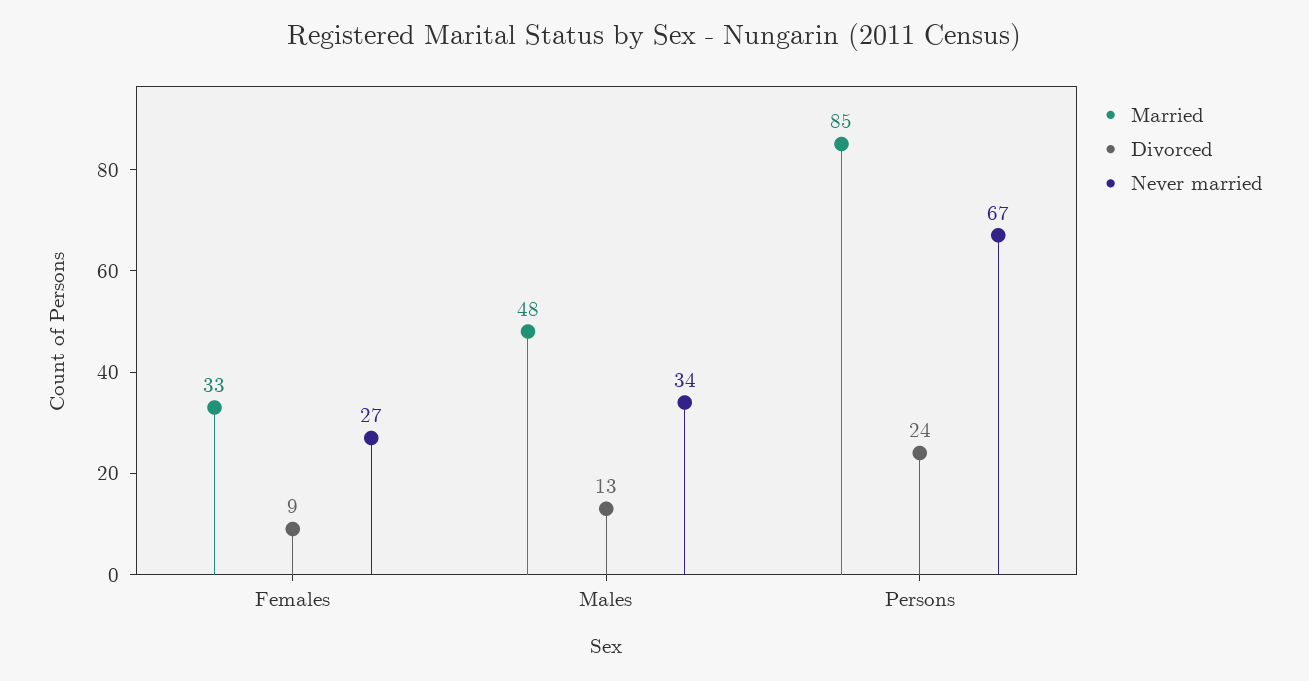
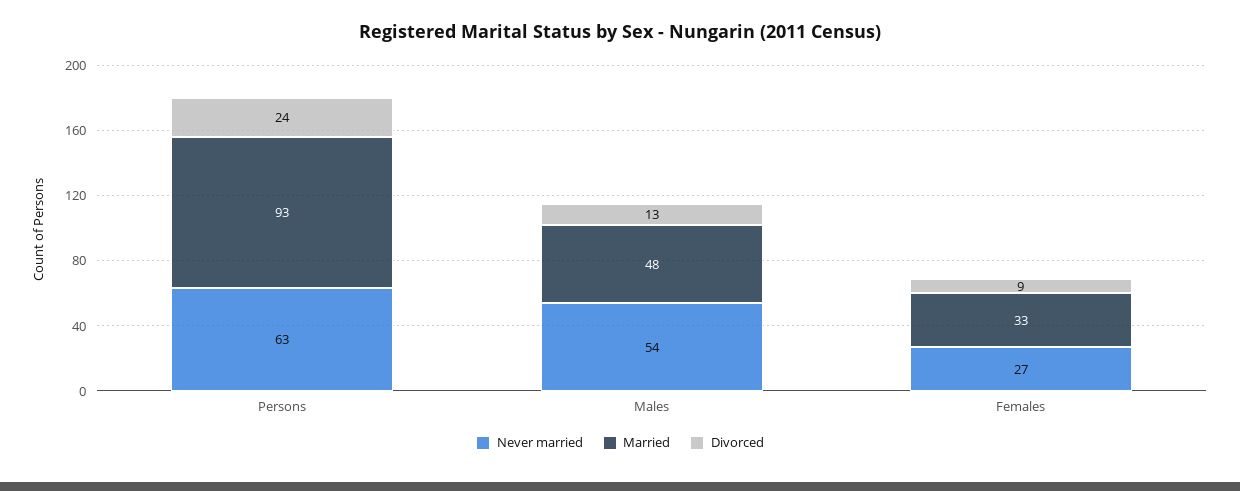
  {
    "Married": {
      "Females": 33,
      "Males": 48,
-     "Persons": 85
+     "Persons": 93
    },
    "Divorced": {
      "Females": 9,
      "Males": 13,
      "Persons": 24
    },
    "Never married": {
      "Females": 27,
-     "Males": 34,
+     "Males": 54,
-     "Persons": 67
+     "Persons": 63
    }
  }

